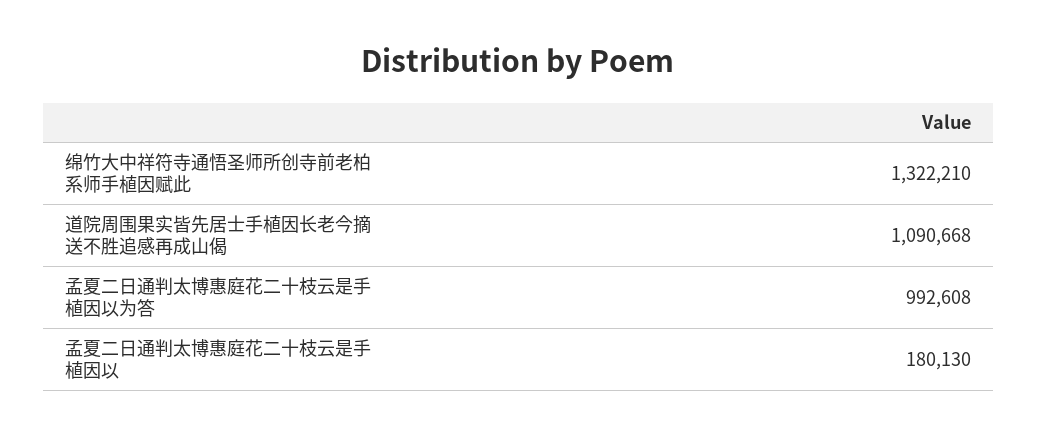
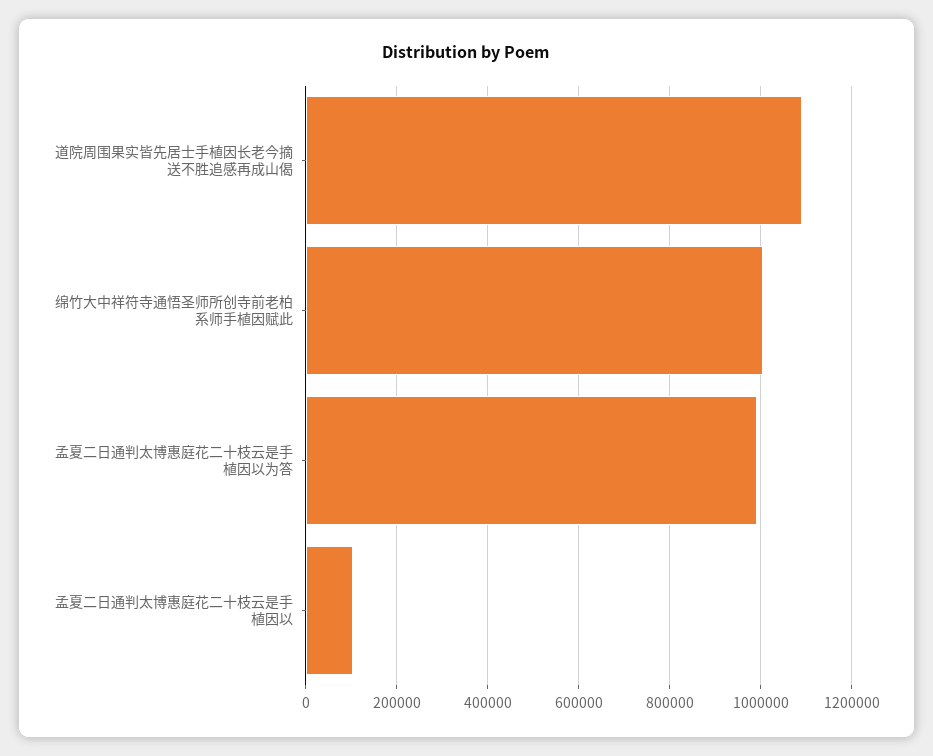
  {
-   "绵竹大中祥符寺通悟圣师所创寺前老柏系师手植因赋此": 1322210,
+   "绵竹大中祥符寺通悟圣师所创寺前老柏系师手植因赋此": 1000000,
    "道院周围果实皆先居士手植因长老今摘送不胜追感再成山偈": 1090668,
    "孟夏二日通判太博惠庭花二十枝云是手植因以为答": 992608,
-   "孟夏二日通判太博惠庭花二十枝云是手植因以": 180130
+   "孟夏二日通判太博惠庭花二十枝云是手植因以": 100000
  }

